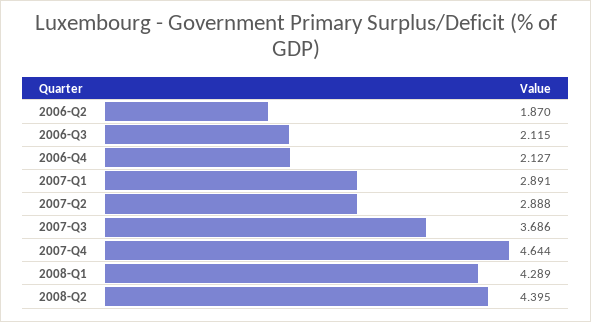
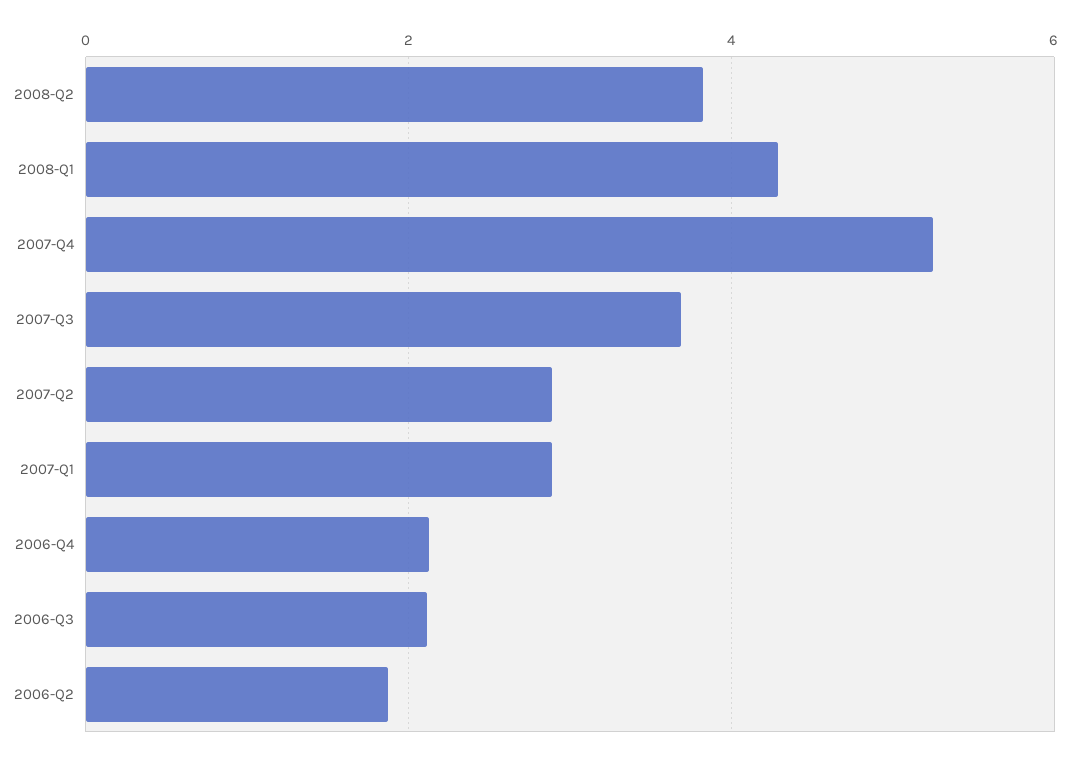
  {
    "2006-Q2": 1.87,
    "2006-Q3": 2.115,
    "2006-Q4": 2.127,
    "2007-Q1": 2.891,
    "2007-Q2": 2.888,
    "2007-Q3": 3.686,
-   "2007-Q4": 4.644,
+   "2007-Q4": 5.2,
    "2008-Q1": 4.289,
-   "2008-Q2": 4.395
+   "2008-Q2": 3.8
  }

